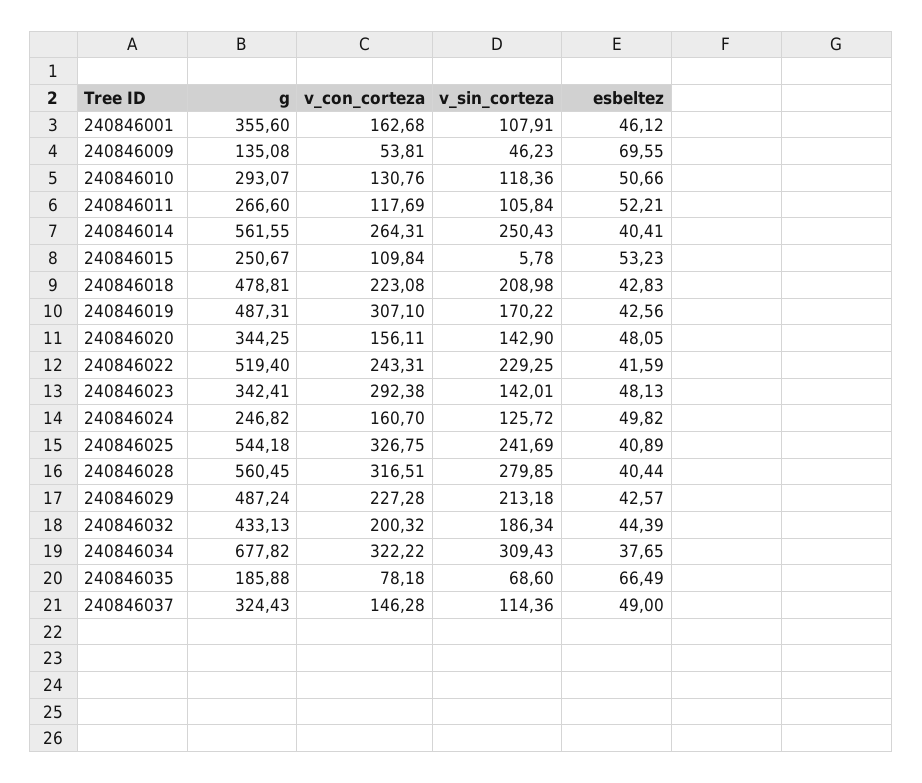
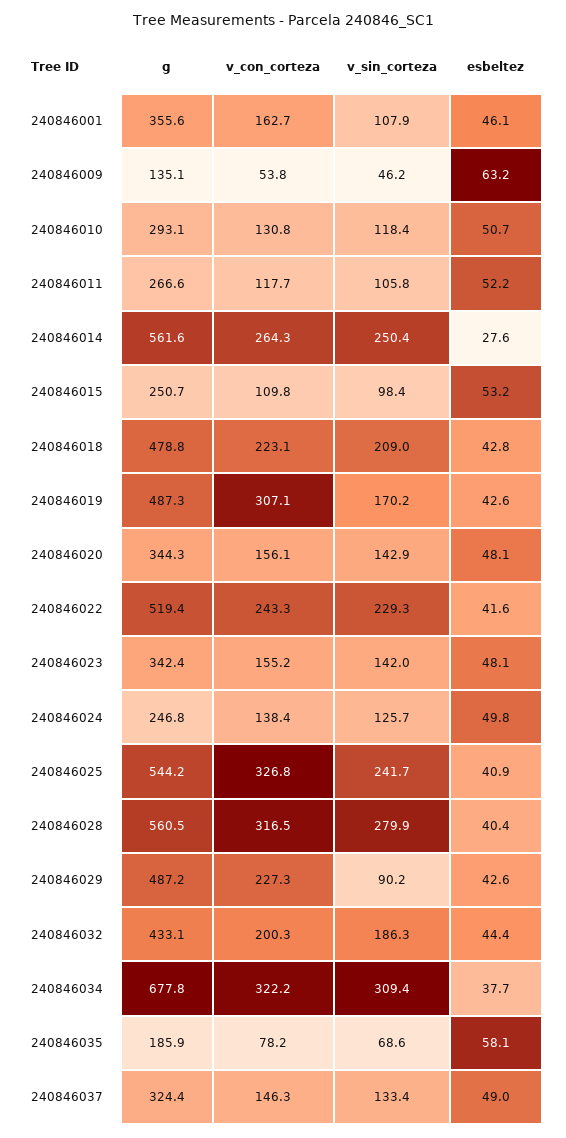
  {
    "g": {
      "240846001": 355.6,
      "240846009": 135.08,
      "240846010": 293.07,
      "240846011": 266.6,
      "240846014": 561.55,
      "240846015": 250.67,
      "240846018": 478.81,
      "240846019": 487.31,
      "240846020": 344.25,
      "240846022": 519.4,
      "240846023": 342.41,
      "240846024": 246.82,
      "240846025": 544.18,
      "240846028": 560.45,
      "240846029": 487.24,
      "240846032": 433.13,
      "240846034": 677.82,
      "240846035": 185.88,
      "240846037": 324.43
    },
    "v_con_corteza": {
      "240846001": 162.68,
      "240846009": 53.81,
      "240846010": 130.76,
      "240846011": 117.69,
      "240846014": 264.31,
      "240846015": 109.84,
      "240846018": 223.08,
      "240846019": 307.1,
      "240846020": 156.11,
      "240846022": 243.31,
-     "240846023": 292.38,
+     "240846023": 155.2,
-     "240846024": 160.7,
+     "240846024": 138.4,
      "240846025": 326.75,
      "240846028": 316.51,
      "240846029": 227.28,
      "240846032": 200.32,
      "240846034": 322.22,
      "240846035": 78.18,
      "240846037": 146.28
    },
    "v_sin_corteza": {
      "240846001": 107.91,
      "240846009": 46.23,
      "240846010": 118.36,
      "240846011": 105.84,
      "240846014": 250.43,
-     "240846015": 5.78,
+     "240846015": 98.4,
      "240846018": 208.98,
      "240846019": 170.22,
      "240846020": 142.9,
      "240846022": 229.25,
      "240846023": 142.01,
      "240846024": 125.72,
      "240846025": 241.69,
      "240846028": 279.85,
-     "240846029": 213.18,
+     "240846029": 90.2,
      "240846032": 186.34,
      "240846034": 309.43,
      "240846035": 68.6,
-     "240846037": 114.36
+     "240846037": 133.4
    },
    "esbeltez": {
      "240846001": 46.12,
-     "240846009": 69.55,
+     "240846009": 63.2,
      "240846010": 50.66,
      "240846011": 52.21,
-     "240846014": 40.41,
+     "240846014": 27.6,
      "240846015": 53.23,
      "240846018": 42.83,
      "240846019": 42.56,
      "240846020": 48.05,
      "240846022": 41.59,
      "240846023": 48.13,
      "240846024": 49.82,
      "240846025": 40.89,
      "240846028": 40.44,
      "240846029": 42.57,
      "240846032": 44.39,
      "240846034": 37.65,
-     "240846035": 66.49,
+     "240846035": 58.1,
      "240846037": 49
    }
  }

